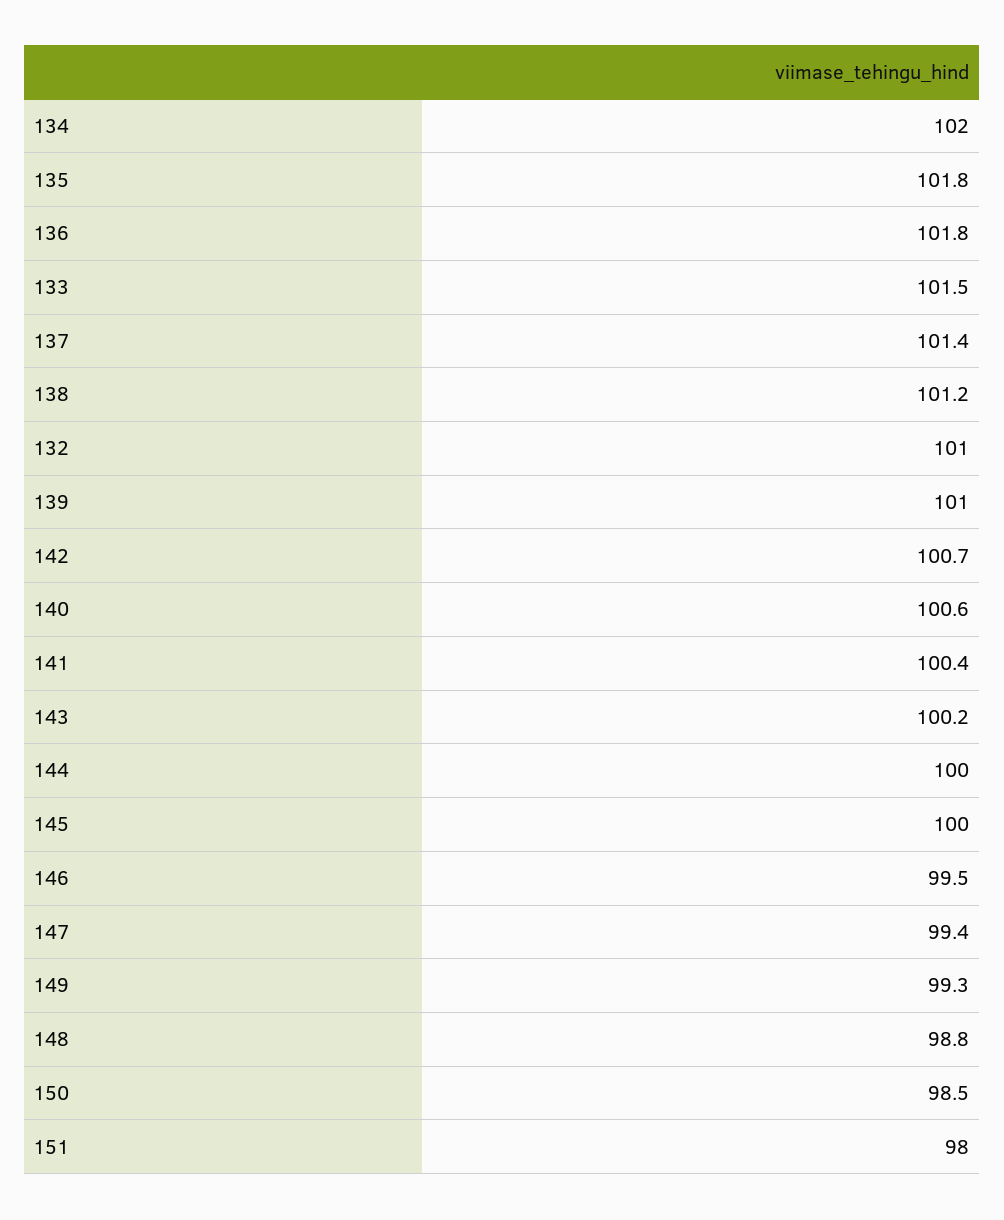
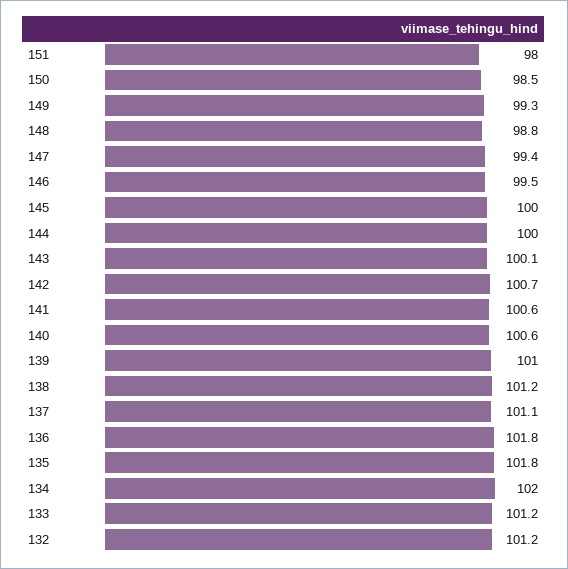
  {
    "134": 102,
    "135": 101.8,
    "136": 101.8,
-   "133": 101.5,
+   "133": 101.2,
-   "137": 101.4,
+   "137": 101.1,
    "138": 101.2,
-   "132": 101,
+   "132": 101.2,
    "139": 101,
    "142": 100.7,
    "140": 100.6,
-   "141": 100.4,
+   "141": 100.6,
-   "143": 100.2,
+   "143": 100.1,
    "144": 100,
    "145": 100,
    "146": 99.5,
    "147": 99.4,
    "149": 99.3,
    "148": 98.8,
    "150": 98.5,
    "151": 98
  }

